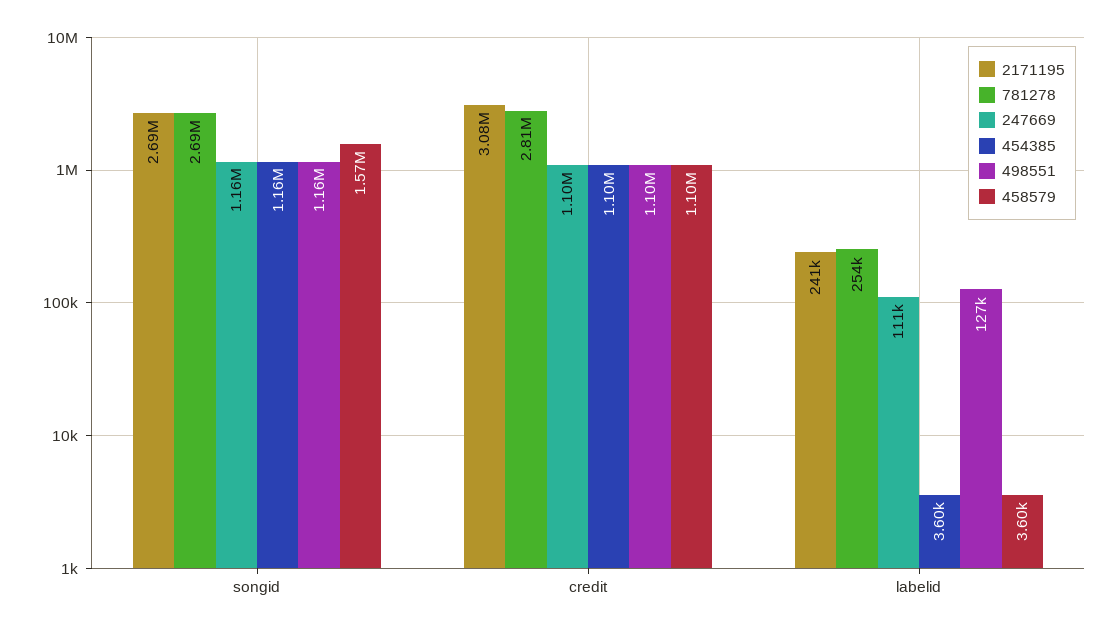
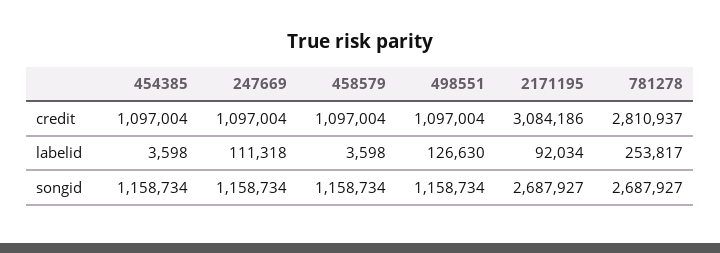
  {
    "2171195": {
      "songid": 2687927,
      "credit": 3084186,
-     "labelid": 241000
+     "labelid": 92034
    },
    "781278": {
      "songid": 2687927,
      "credit": 2810937,
      "labelid": 253817
    },
    "247669": {
      "songid": 1158734,
      "credit": 1097004,
      "labelid": 111318
    },
    "454385": {
      "songid": 1158734,
      "credit": 1097004,
      "labelid": 3598
    },
    "498551": {
      "songid": 1158734,
      "credit": 1097004,
      "labelid": 126630
    },
    "458579": {
-     "songid": 1570000,
+     "songid": 1158734,
      "credit": 1097004,
      "labelid": 3598
    }
  }

